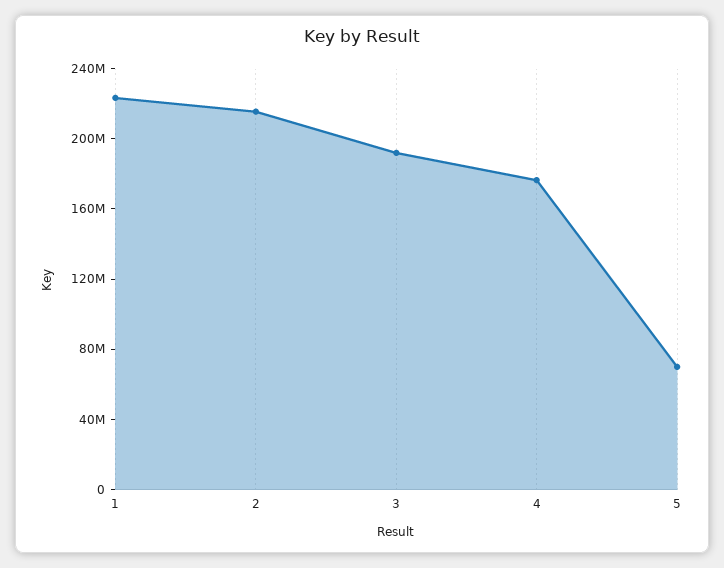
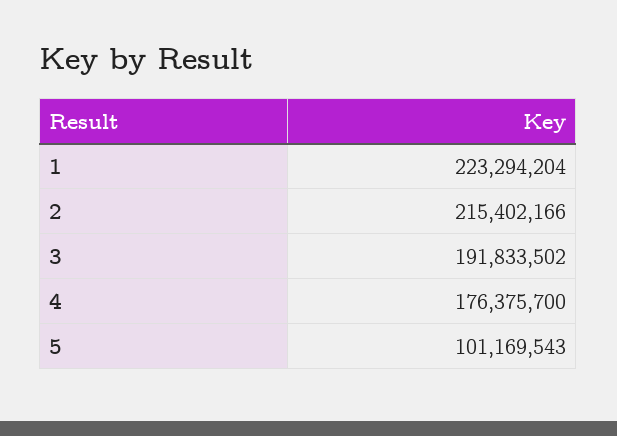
  {
    "1": 223294204,
    "2": 215402166,
    "3": 191833502,
    "4": 176375700,
-   "5": 70000000
+   "5": 101169543
  }

